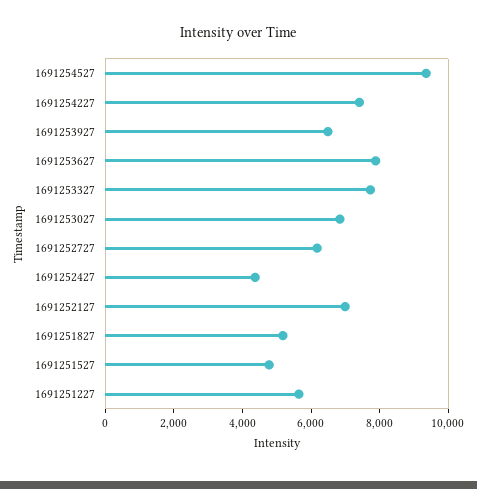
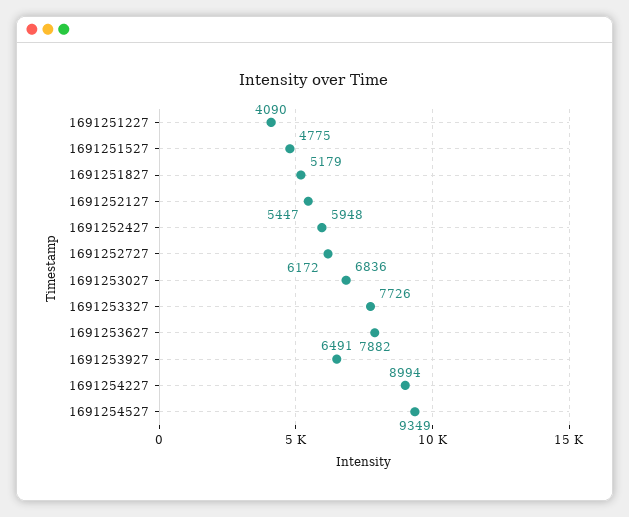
  {
    "1691254527": 9349,
-   "1691254227": 7500,
+   "1691254227": 8994,
    "1691253927": 6491,
    "1691253627": 7882,
    "1691253327": 7726,
    "1691253027": 6836,
    "1691252727": 6172,
-   "1691252427": 4500,
+   "1691252427": 5948,
-   "1691252127": 7000,
+   "1691252127": 5447,
    "1691251827": 5179,
    "1691251527": 4775,
-   "1691251227": 5500
+   "1691251227": 4090
  }

